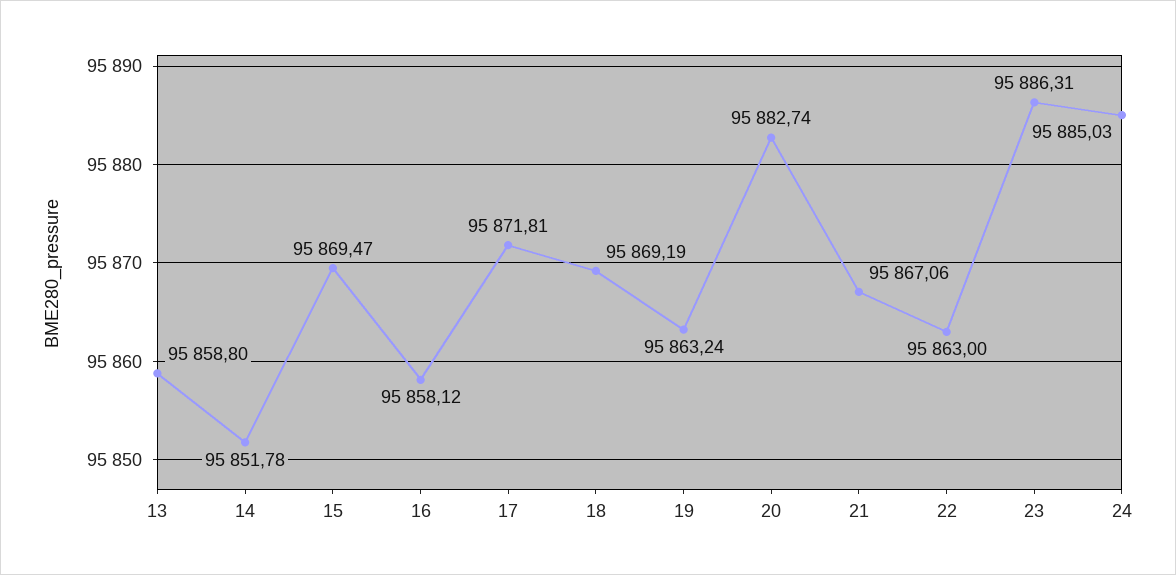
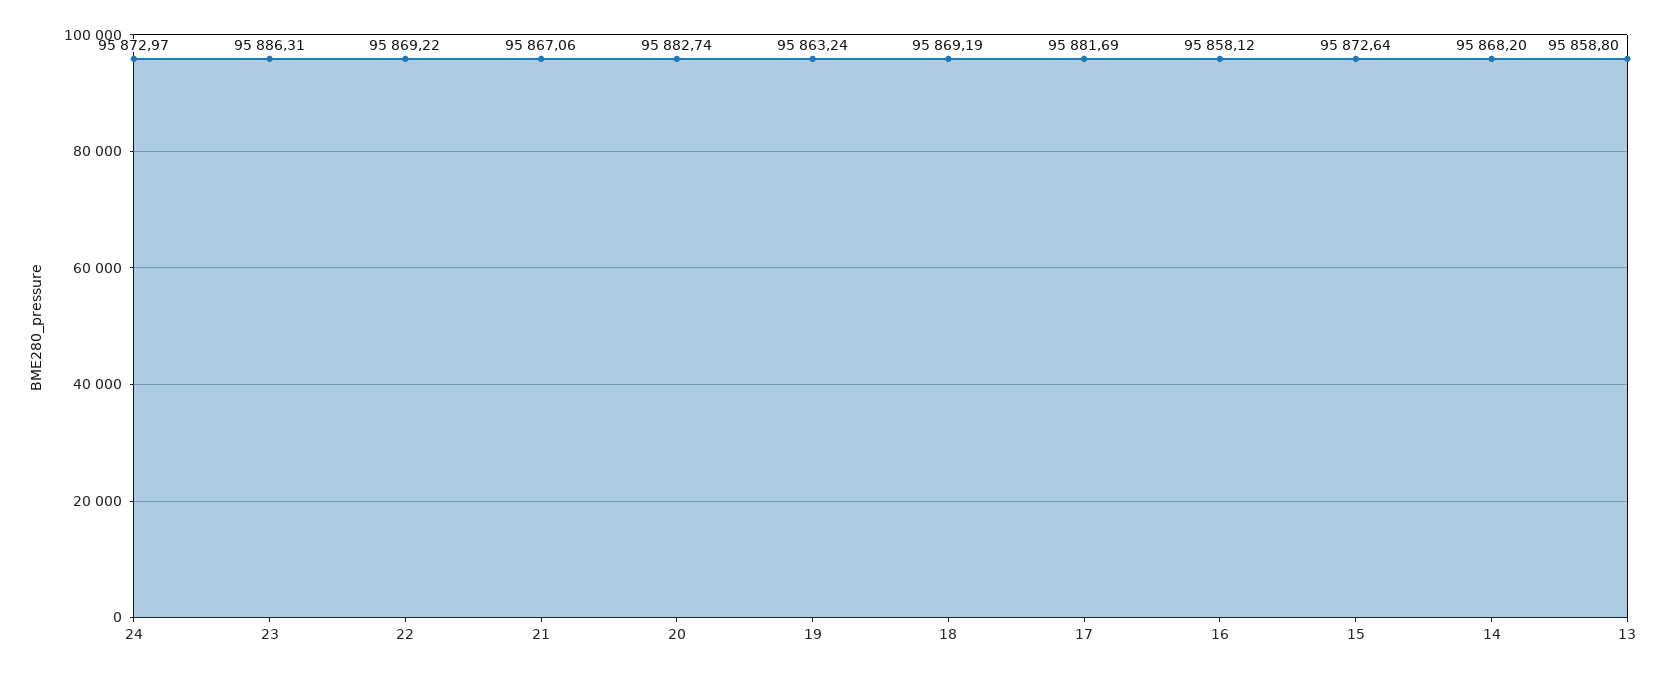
  {
    "13": 95858.8,
-   "14": 95851.78,
+   "14": 95868.2,
-   "15": 95869.47,
+   "15": 95872.64,
    "16": 95858.12,
-   "17": 95871.81,
+   "17": 95881.69,
    "18": 95869.19,
    "19": 95863.24,
    "20": 95882.74,
    "21": 95867.06,
-   "22": 95863,
+   "22": 95869.22,
    "23": 95886.31,
-   "24": 95885.03
+   "24": 95872.97
  }

